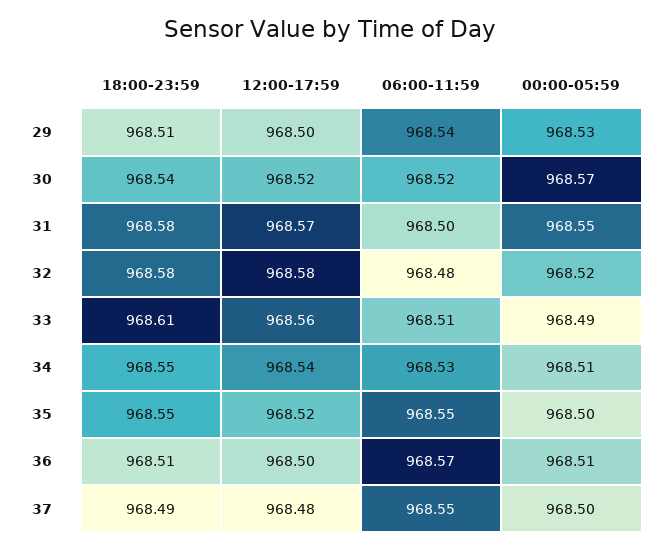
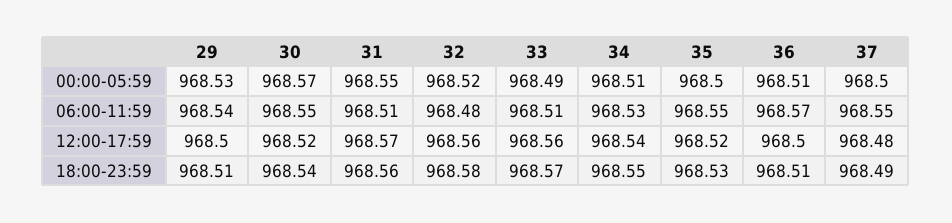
  {
    "18:00-23:59": {
      "29": 968.51,
      "30": 968.54,
-     "31": 968.58,
+     "31": 968.56,
      "32": 968.58,
-     "33": 968.61,
+     "33": 968.57,
      "34": 968.55,
-     "35": 968.55,
+     "35": 968.53,
      "36": 968.51,
      "37": 968.49
    },
    "12:00-17:59": {
      "29": 968.5,
      "30": 968.52,
      "31": 968.57,
-     "32": 968.58,
+     "32": 968.56,
      "33": 968.56,
      "34": 968.54,
      "35": 968.52,
      "36": 968.5,
      "37": 968.48
    },
    "06:00-11:59": {
      "29": 968.54,
-     "30": 968.52,
+     "30": 968.55,
-     "31": 968.5,
+     "31": 968.51,
      "32": 968.48,
      "33": 968.51,
      "34": 968.53,
      "35": 968.55,
      "36": 968.57,
      "37": 968.55
    },
    "00:00-05:59": {
      "29": 968.53,
      "30": 968.57,
      "31": 968.55,
      "32": 968.52,
      "33": 968.49,
      "34": 968.51,
      "35": 968.5,
      "36": 968.51,
      "37": 968.5
    }
  }

